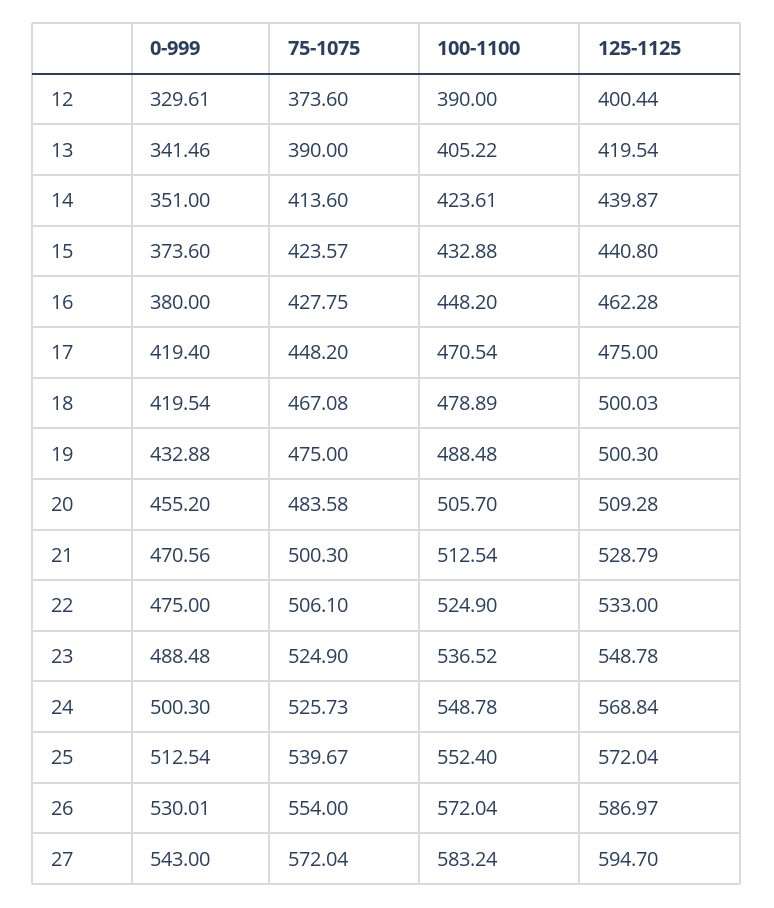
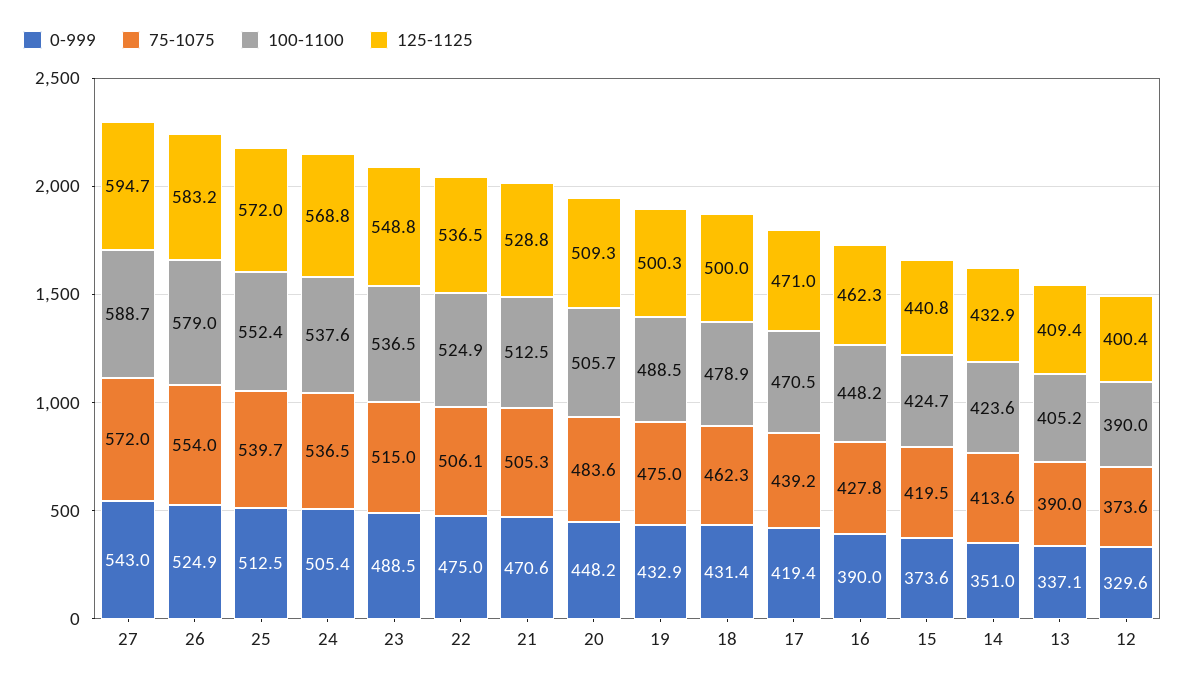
  {
    "0-999": {
      "12": 329.61,
-     "13": 341.46,
+     "13": 337.1,
      "14": 351,
      "15": 373.6,
-     "16": 380,
+     "16": 390,
      "17": 419.4,
-     "18": 419.54,
+     "18": 431.4,
      "19": 432.88,
-     "20": 455.2,
+     "20": 448.2,
      "21": 470.56,
      "22": 475,
      "23": 488.48,
-     "24": 500.3,
+     "24": 505.4,
      "25": 512.54,
-     "26": 530.01,
+     "26": 524.9,
      "27": 543
    },
    "75-1075": {
      "12": 373.6,
      "13": 390,
      "14": 413.6,
-     "15": 423.57,
+     "15": 419.5,
      "16": 427.75,
-     "17": 448.2,
+     "17": 439.2,
-     "18": 467.08,
+     "18": 462.3,
      "19": 475,
      "20": 483.58,
-     "21": 500.3,
+     "21": 505.3,
      "22": 506.1,
-     "23": 524.9,
+     "23": 515,
-     "24": 525.73,
+     "24": 536.5,
      "25": 539.67,
      "26": 554,
      "27": 572.04
    },
    "100-1100": {
      "12": 390,
      "13": 405.22,
      "14": 423.61,
-     "15": 432.88,
+     "15": 424.7,
      "16": 448.2,
      "17": 470.54,
      "18": 478.89,
      "19": 488.48,
      "20": 505.7,
      "21": 512.54,
      "22": 524.9,
      "23": 536.52,
-     "24": 548.78,
+     "24": 537.6,
      "25": 552.4,
-     "26": 572.04,
+     "26": 579,
-     "27": 583.24
+     "27": 588.7
    },
    "125-1125": {
      "12": 400.44,
-     "13": 419.54,
+     "13": 409.4,
-     "14": 439.87,
+     "14": 432.9,
      "15": 440.8,
      "16": 462.28,
-     "17": 475,
+     "17": 471,
      "18": 500.03,
      "19": 500.3,
      "20": 509.28,
      "21": 528.79,
-     "22": 533,
+     "22": 536.5,
      "23": 548.78,
      "24": 568.84,
      "25": 572.04,
-     "26": 586.97,
+     "26": 583.2,
      "27": 594.7
    }
  }

